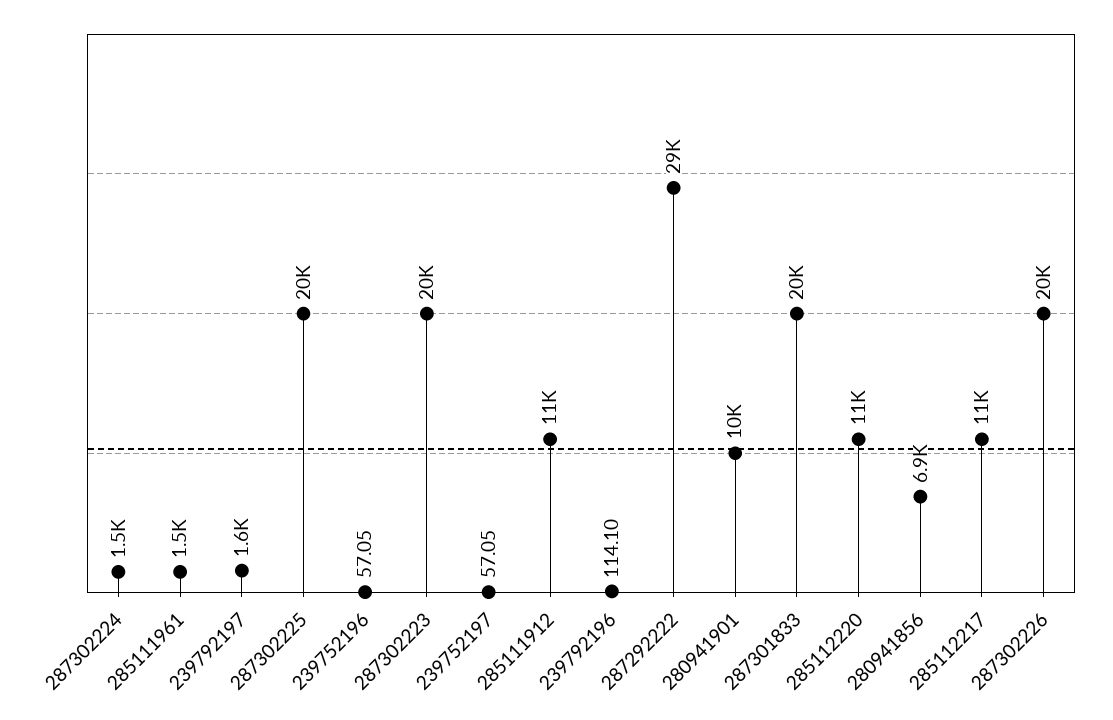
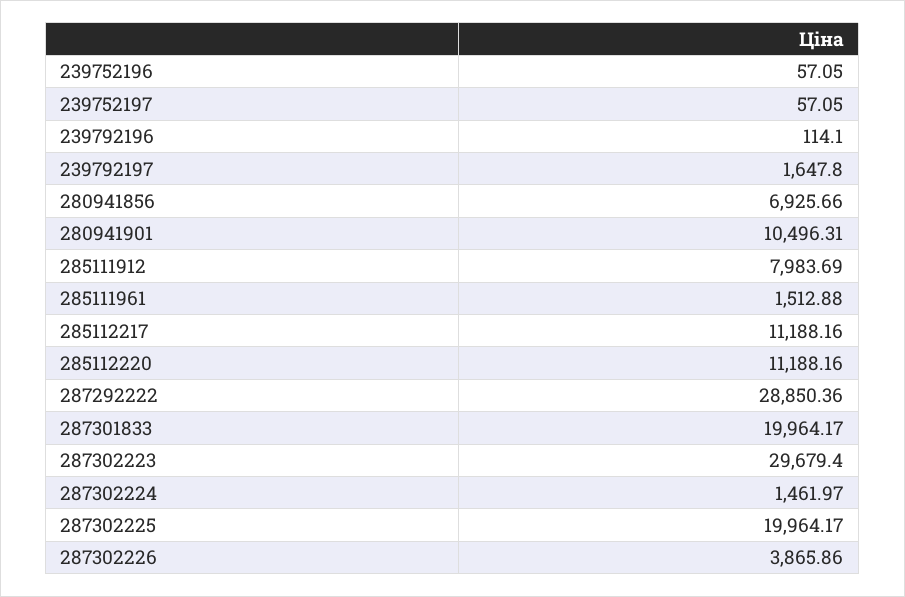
  {
    "287302224": 1461.97,
    "285111961": 1512.88,
    "239792197": 1647.8,
    "287302225": 19964.17,
    "239752196": 57.05,
-   "287302223": 20000,
+   "287302223": 29679.4,
    "239752197": 57.05,
-   "285111912": 11000,
+   "285111912": 7983.69,
    "239792196": 114.1,
    "287292222": 28850.36,
    "280941901": 10496.31,
    "287301833": 19964.17,
    "285112220": 11188.16,
    "280941856": 6925.66,
    "285112217": 11188.16,
-   "287302226": 20000
+   "287302226": 3865.86
  }

